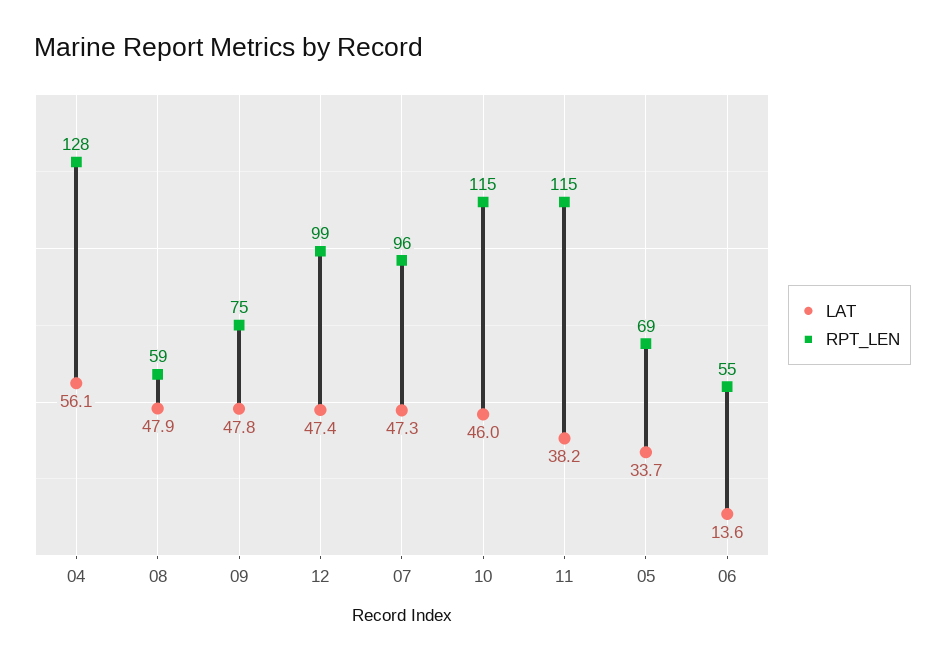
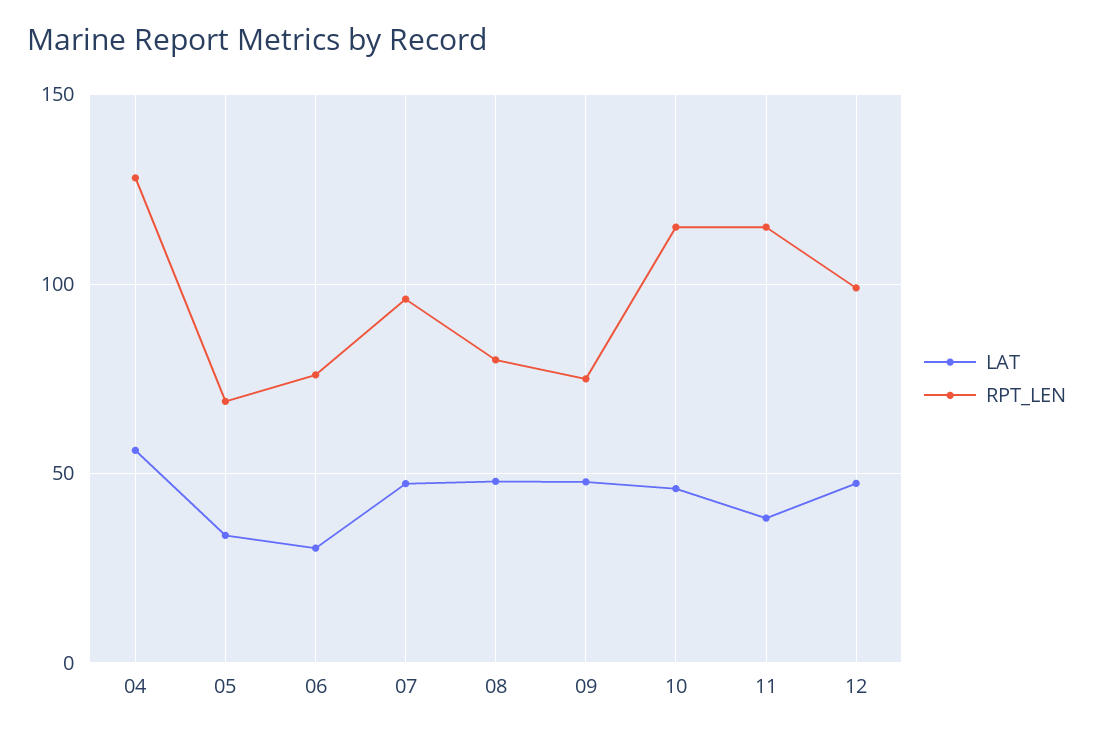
  {
    "LAT": {
      "04": 56.1,
      "08": 47.9,
      "09": 47.8,
      "12": 47.4,
      "07": 47.3,
      "10": 46,
      "11": 38.2,
      "05": 33.7,
-     "06": 13.6
+     "06": 30
    },
    "RPT_LEN": {
      "04": 128,
-     "08": 59,
+     "08": 80,
      "09": 75,
      "12": 99,
      "07": 96,
      "10": 115,
      "11": 115,
      "05": 69,
-     "06": 55
+     "06": 75
    }
  }

